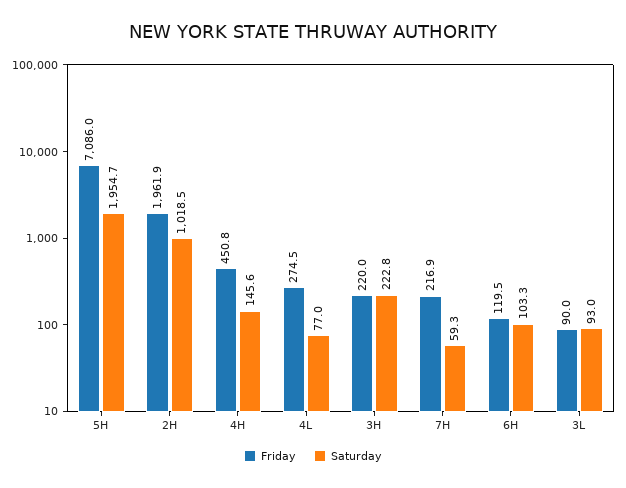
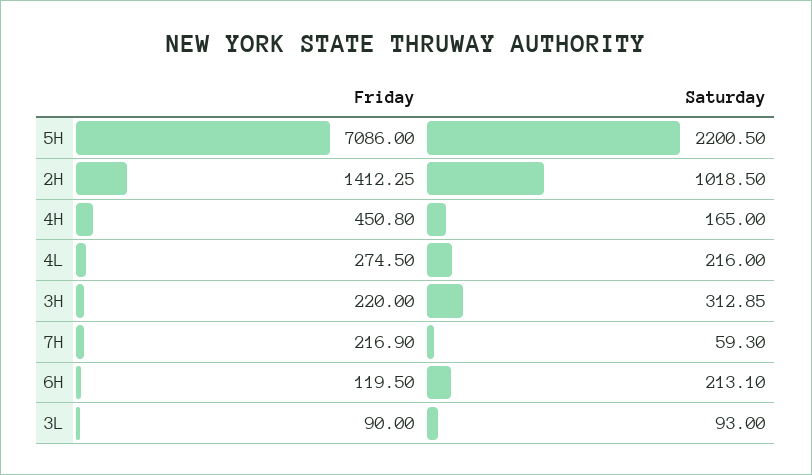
  {
    "Friday": {
      "5H": 7086,
-     "2H": 1961.9,
+     "2H": 1412.25,
      "4H": 450.8,
      "4L": 274.5,
      "3H": 220,
      "7H": 216.9,
      "6H": 119.5,
      "3L": 90
    },
    "Saturday": {
-     "5H": 1954.7,
+     "5H": 2200.5,
      "2H": 1018.5,
-     "4H": 145.6,
+     "4H": 165,
-     "4L": 77,
+     "4L": 216,
-     "3H": 222.8,
+     "3H": 312.85,
      "7H": 59.3,
-     "6H": 103.3,
+     "6H": 213.1,
      "3L": 93
    }
  }

